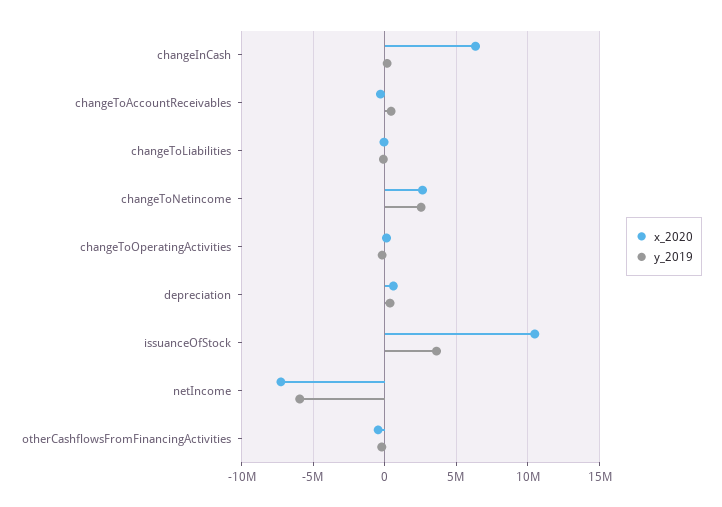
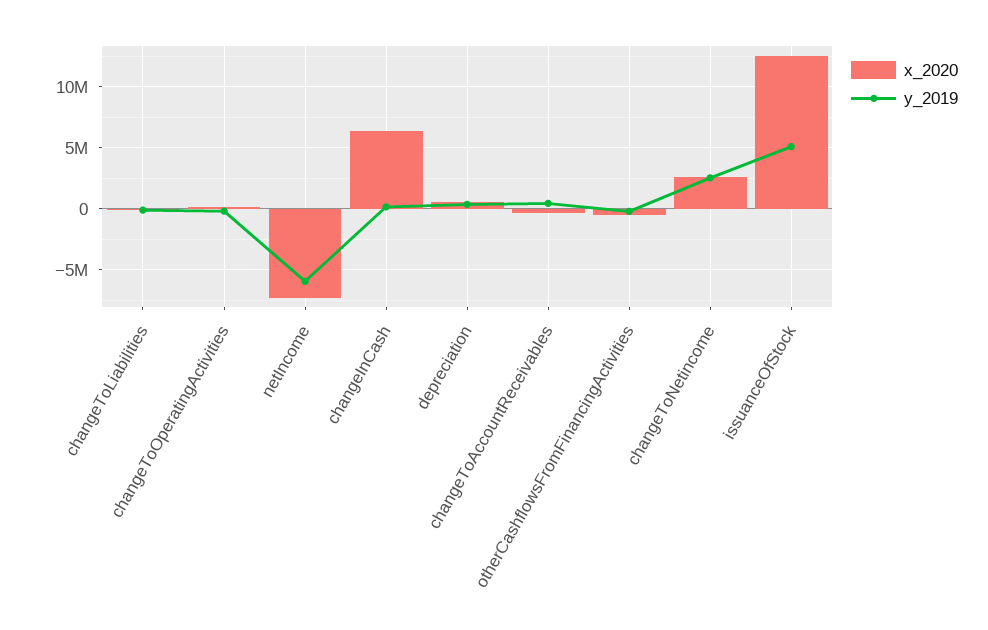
  {
    "x_2020": {
      "changeInCash": 6500000,
      "changeToAccountReceivables": -500000,
      "changeToLiabilities": 0,
      "changeToNetincome": 2500000,
      "changeToOperatingActivities": 0,
      "depreciation": 500000,
-     "issuanceOfStock": 10500000,
+     "issuanceOfStock": 12500000,
      "netIncome": -7500000,
      "otherCashflowsFromFinancingActivities": -500000
    },
    "y_2019": {
      "changeInCash": 0,
      "changeToAccountReceivables": 500000,
      "changeToLiabilities": 0,
      "changeToNetincome": 2500000,
      "changeToOperatingActivities": 0,
      "depreciation": 500000,
-     "issuanceOfStock": 3500000,
+     "issuanceOfStock": 5000000,
      "netIncome": -6000000,
      "otherCashflowsFromFinancingActivities": 0
    }
  }

